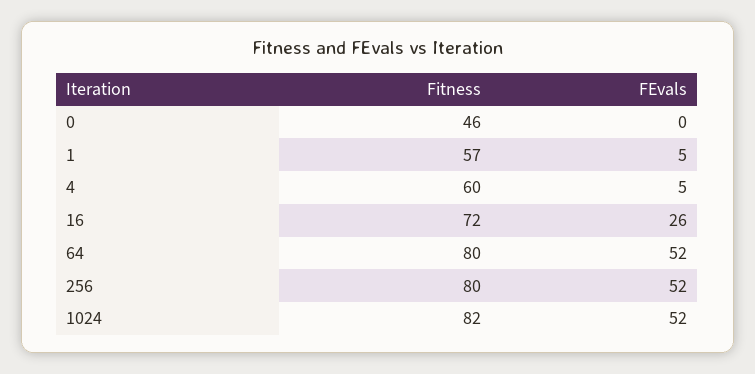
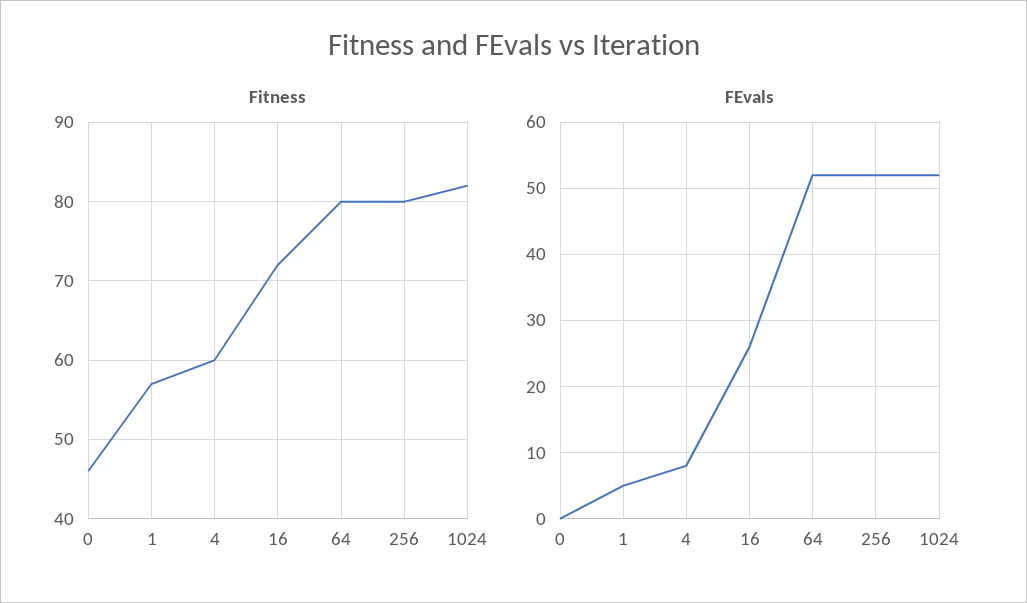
  {
    "Fitness": {
      "0": 46,
      "1": 57,
      "4": 60,
      "16": 72,
      "64": 80,
      "256": 80,
      "1024": 82
    },
    "FEvals": {
      "0": 0,
      "1": 5,
-     "4": 5,
+     "4": 8,
      "16": 26,
      "64": 52,
      "256": 52,
      "1024": 52
    }
  }

